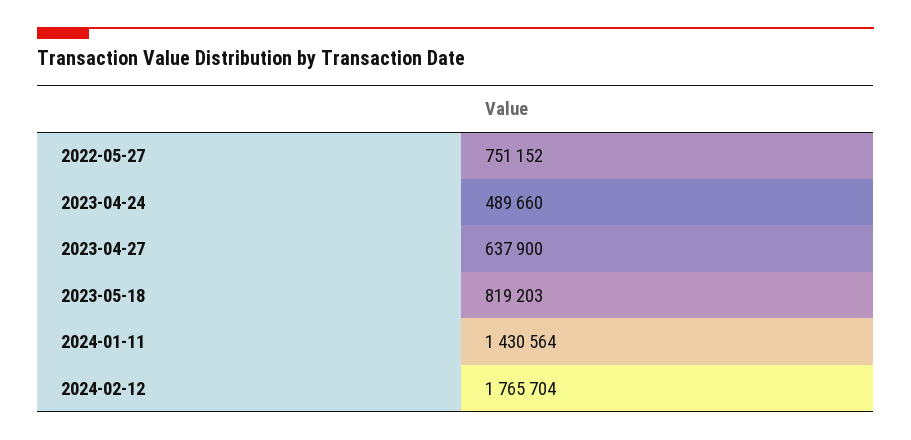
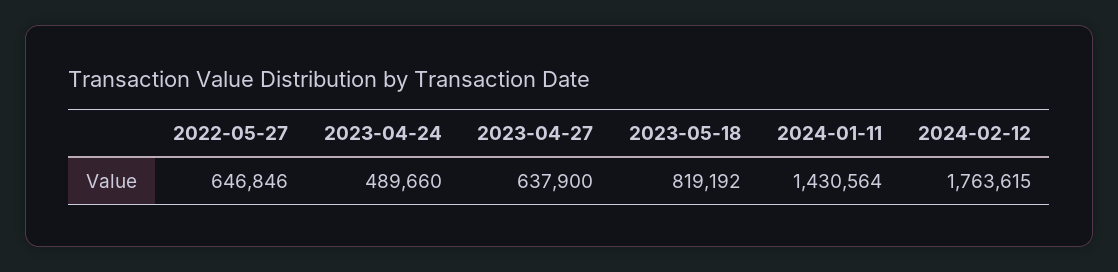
  {
-   "2022-05-27": 751152,
+   "2022-05-27": 646846,
    "2023-04-24": 489660,
    "2023-04-27": 637900,
-   "2023-05-18": 819203,
+   "2023-05-18": 819192,
    "2024-01-11": 1430564,
-   "2024-02-12": 1765704
+   "2024-02-12": 1763615
  }

